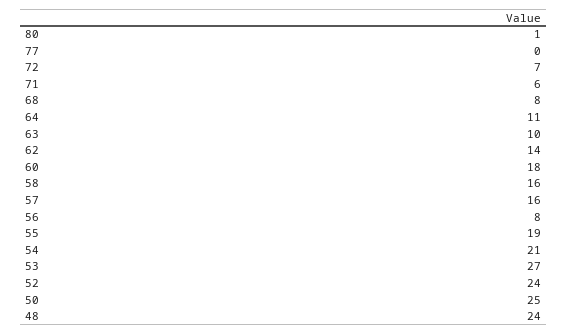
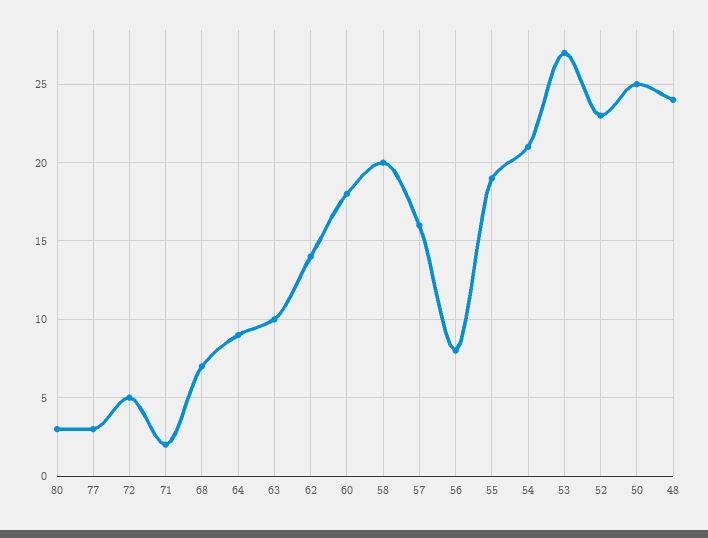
  {
-   "80": 1,
+   "80": 3,
-   "77": 0,
+   "77": 3,
-   "72": 7,
+   "72": 5,
-   "71": 6,
+   "71": 2,
-   "68": 8,
+   "68": 7,
-   "64": 11,
+   "64": 9,
    "63": 10,
    "62": 14,
    "60": 18,
-   "58": 16,
+   "58": 20,
    "57": 16,
    "56": 8,
    "55": 19,
    "54": 21,
    "53": 27,
-   "52": 24,
+   "52": 23,
    "50": 25,
    "48": 24
  }

